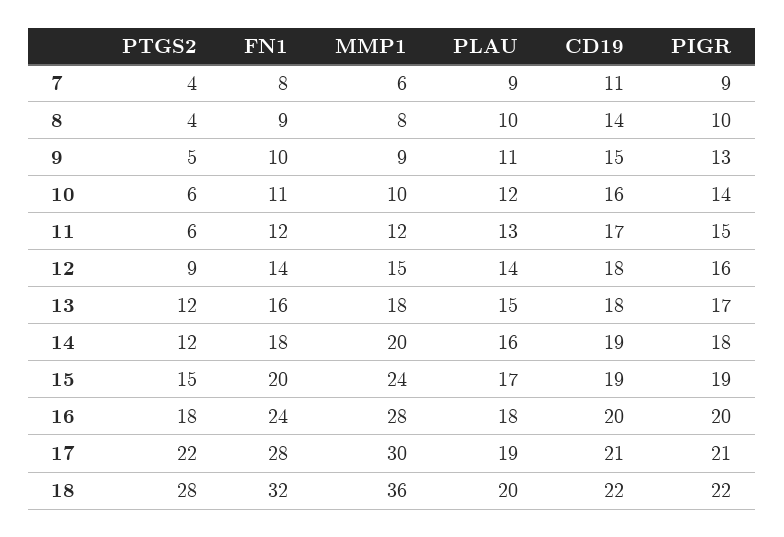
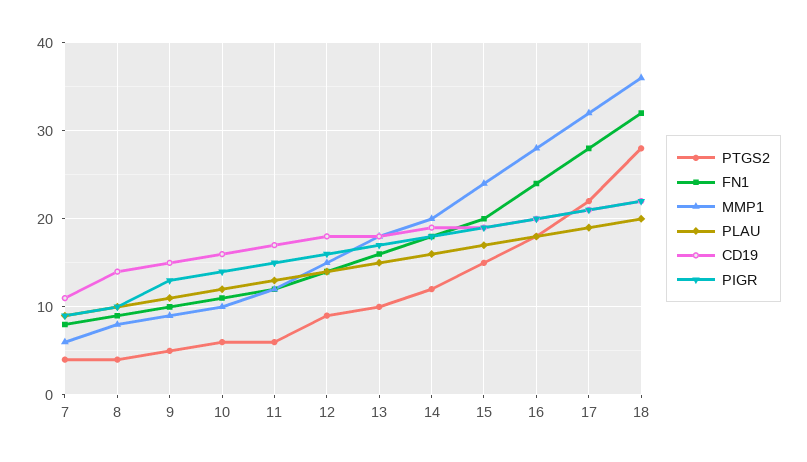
  {
    "PTGS2": {
      "7": 4,
      "8": 4,
      "9": 5,
      "10": 6,
      "11": 6,
      "12": 9,
-     "13": 12,
+     "13": 10,
      "14": 12,
      "15": 15,
      "16": 18,
      "17": 22,
      "18": 28
    },
    "FN1": {
      "7": 8,
      "8": 9,
      "9": 10,
      "10": 11,
      "11": 12,
      "12": 14,
      "13": 16,
      "14": 18,
      "15": 20,
      "16": 24,
      "17": 28,
      "18": 32
    },
    "MMP1": {
      "7": 6,
      "8": 8,
      "9": 9,
      "10": 10,
      "11": 12,
      "12": 15,
      "13": 18,
      "14": 20,
      "15": 24,
      "16": 28,
-     "17": 30,
+     "17": 32,
      "18": 36
    },
    "PLAU": {
      "7": 9,
      "8": 10,
      "9": 11,
      "10": 12,
      "11": 13,
      "12": 14,
      "13": 15,
      "14": 16,
      "15": 17,
      "16": 18,
      "17": 19,
      "18": 20
    },
    "CD19": {
      "7": 11,
      "8": 14,
      "9": 15,
      "10": 16,
      "11": 17,
      "12": 18,
      "13": 18,
      "14": 19,
      "15": 19,
      "16": 20,
      "17": 21,
      "18": 22
    },
    "PIGR": {
      "7": 9,
      "8": 10,
      "9": 13,
      "10": 14,
      "11": 15,
      "12": 16,
      "13": 17,
      "14": 18,
      "15": 19,
      "16": 20,
      "17": 21,
      "18": 22
    }
  }

